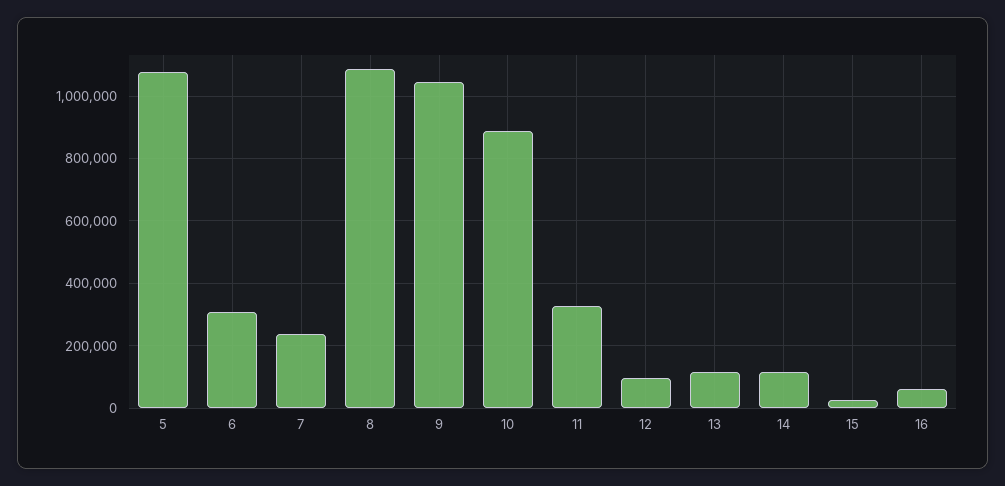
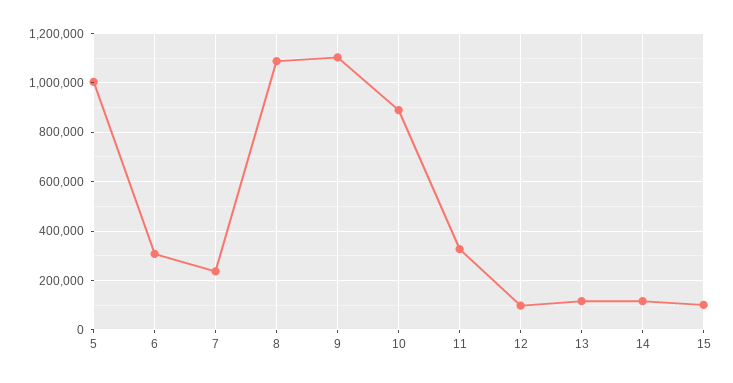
  {
-   "5": 1080000,
+   "5": 1000000,
    "6": 300000,
    "7": 240000,
    "8": 1080000,
-   "9": 1040000,
+   "9": 1100000,
    "10": 880000,
    "11": 320000,
    "12": 100000,
    "13": 120000,
    "14": 120000,
-   "15": 20000,
+   "15": 100000
-   "16": 60000
  }

